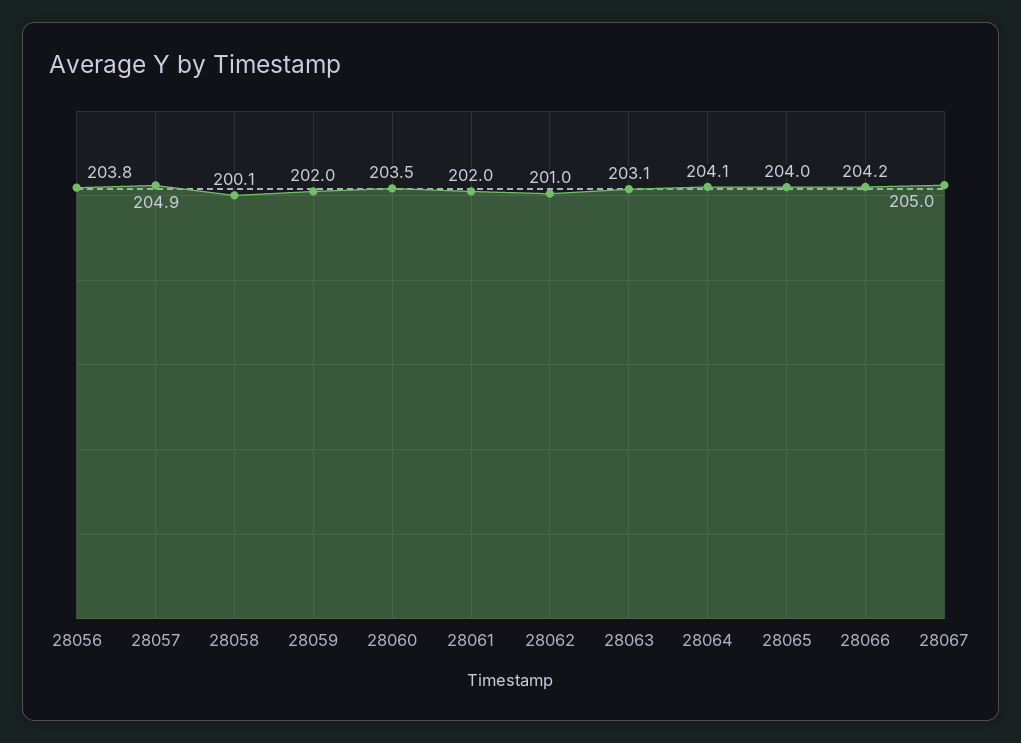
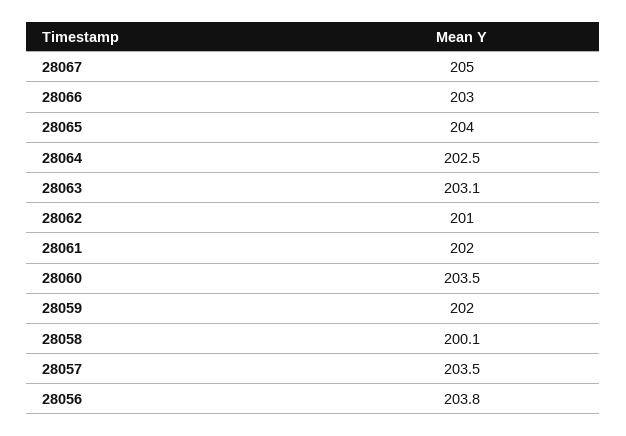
  {
    "28056": 203.8,
-   "28057": 204.9,
+   "28057": 203.5,
    "28058": 200.1,
    "28059": 202,
    "28060": 203.5,
    "28061": 202,
    "28062": 201,
    "28063": 203.1,
-   "28064": 204.1,
+   "28064": 202.5,
    "28065": 204,
-   "28066": 204.2,
+   "28066": 203,
    "28067": 205
  }

